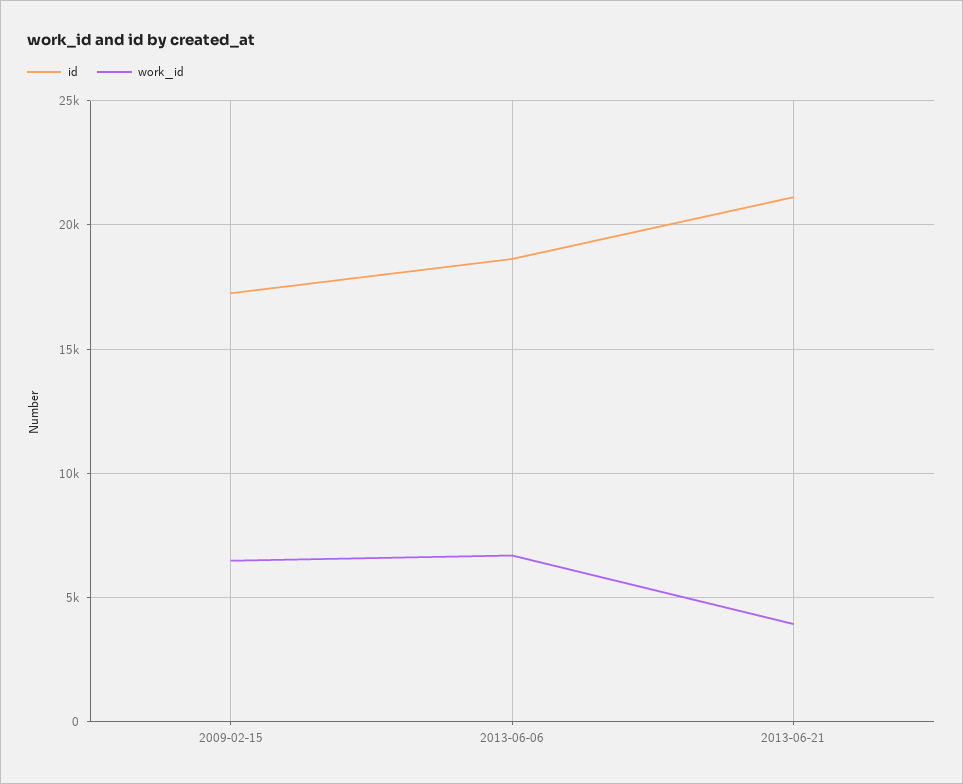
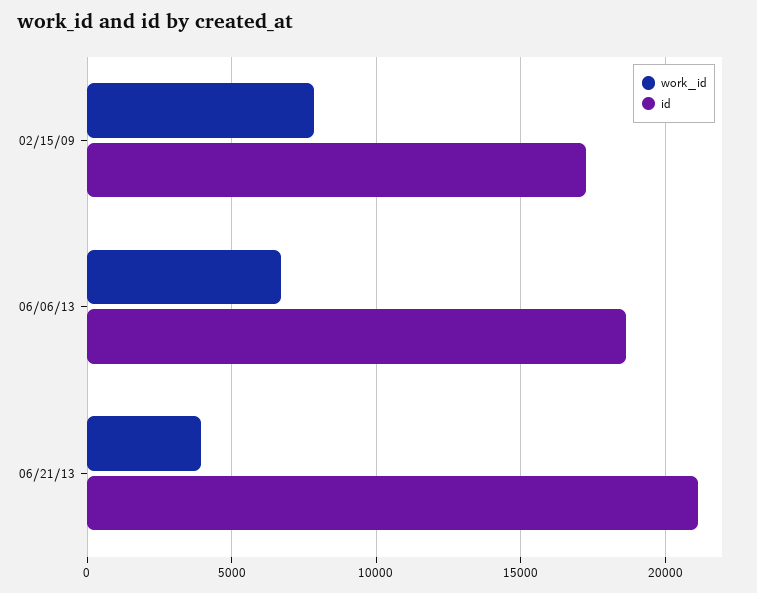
  {
    "id": {
      "2009-02-15": 17000,
      "2013-06-06": 18500,
      "2013-06-21": 21000
    },
    "work_id": {
-     "2009-02-15": 6500,
+     "2009-02-15": 8000,
      "2013-06-06": 6500,
      "2013-06-21": 4000
    }
  }

